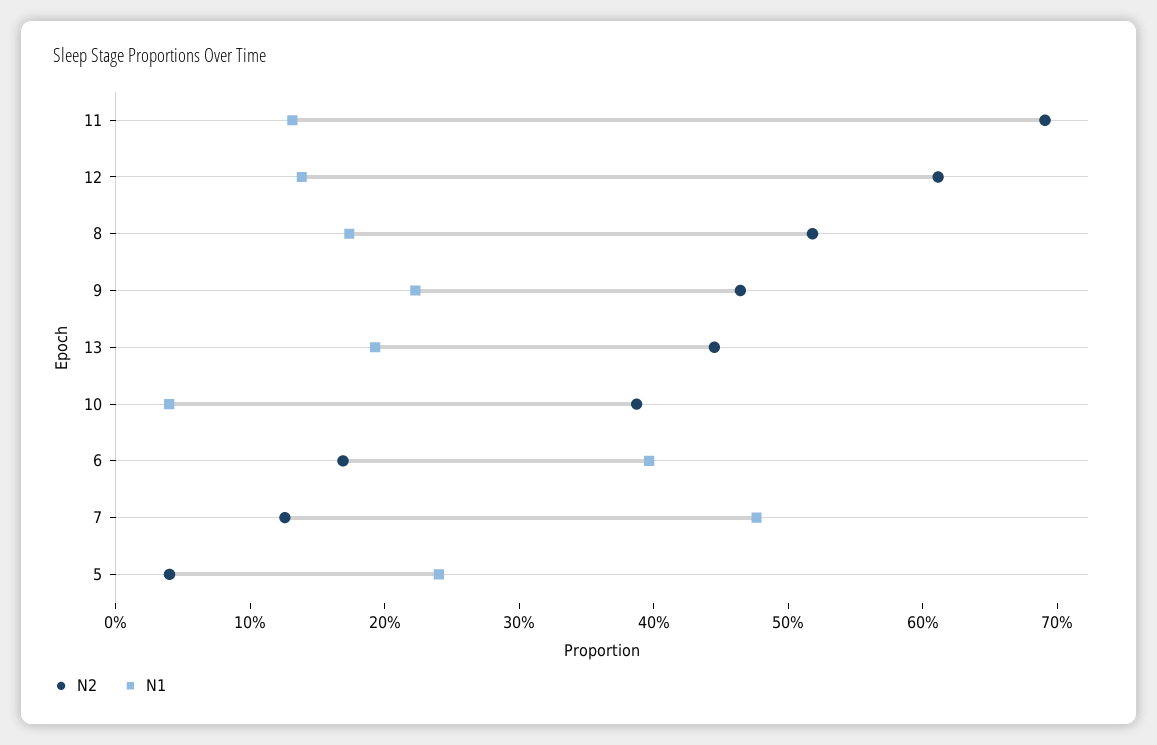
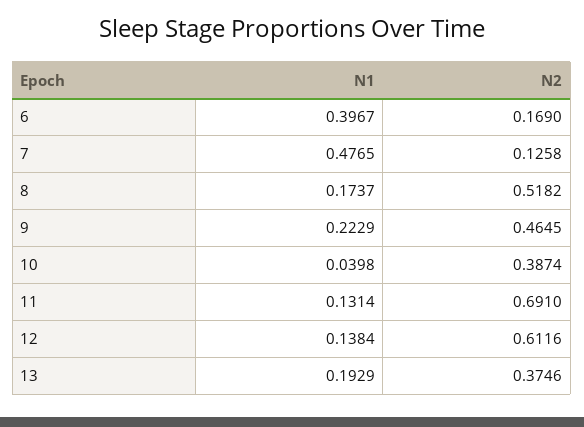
  {
    "N2": {
      "11": 0.691,
      "12": 0.6116,
      "8": 0.5182,
      "9": 0.4645,
-     "13": 0.44,
+     "13": 0.3746,
      "10": 0.3874,
      "6": 0.169,
-     "7": 0.1258,
+     "7": 0.1258
-     "5": 0.04
    },
    "N1": {
      "11": 0.1314,
      "12": 0.1384,
      "8": 0.1737,
      "9": 0.2229,
      "13": 0.1929,
      "10": 0.0398,
      "6": 0.3967,
-     "7": 0.4765,
+     "7": 0.4765
-     "5": 0.24
    }
  }

